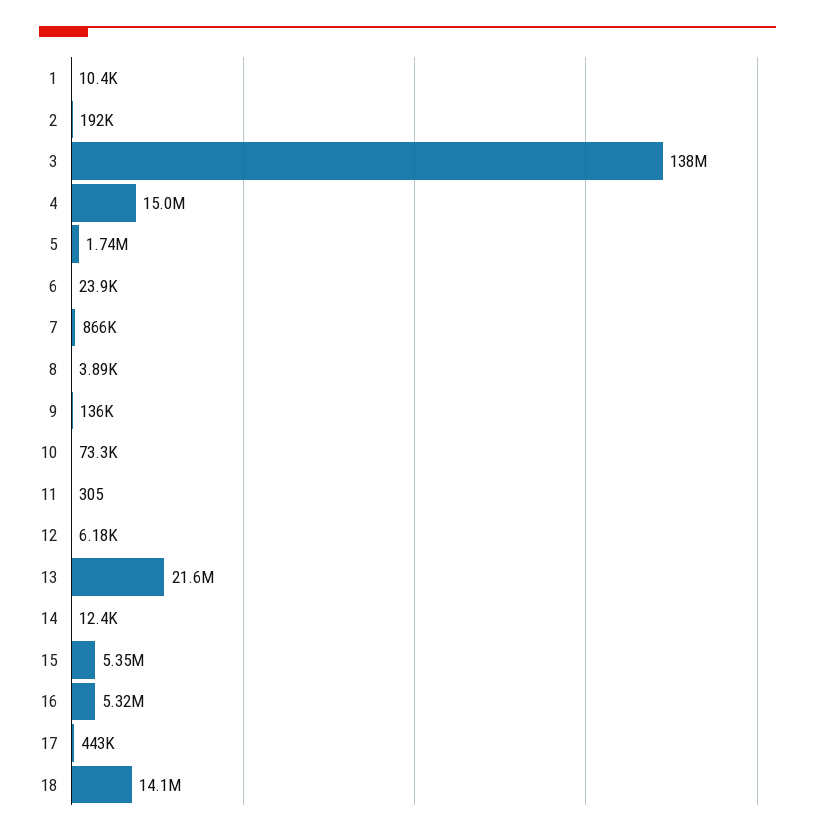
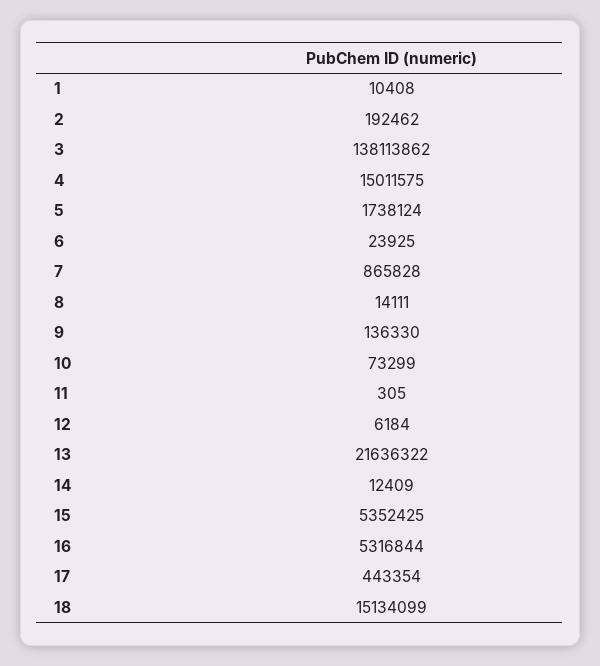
  {
    "1": 10408,
    "2": 192462,
    "3": 138113862,
    "4": 15011575,
    "5": 1738124,
    "6": 23925,
    "7": 865828,
-   "8": 3890,
+   "8": 14111,
    "9": 136330,
    "10": 73299,
    "11": 305,
    "12": 6184,
    "13": 21636322,
    "14": 12409,
    "15": 5352425,
    "16": 5316844,
    "17": 443354,
-   "18": 14100000
+   "18": 15134099
  }

